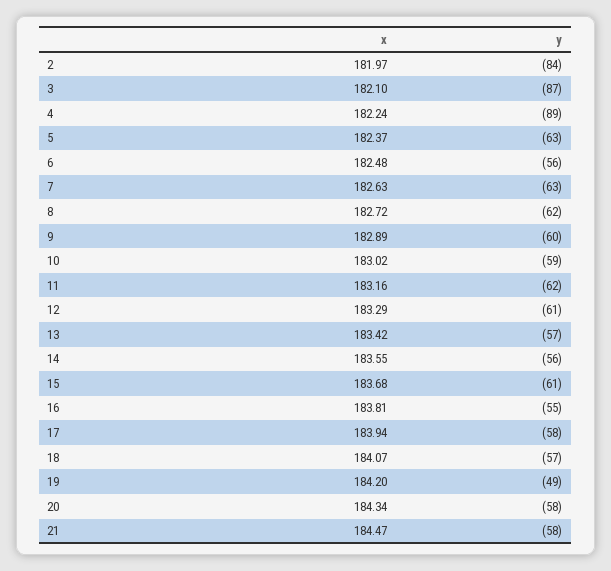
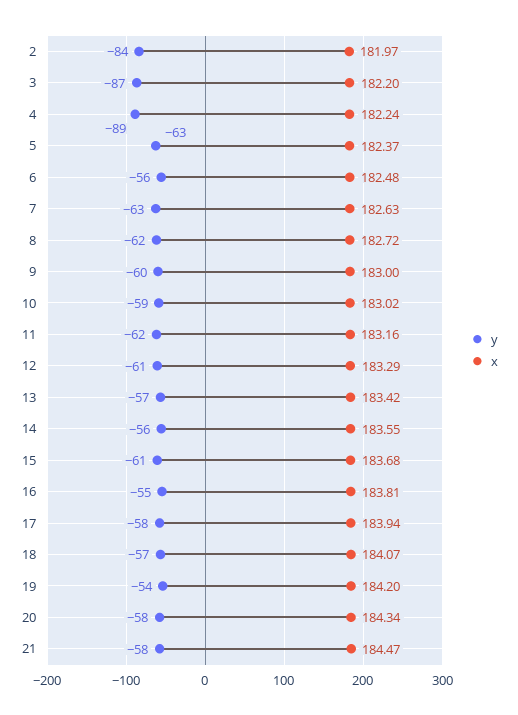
  {
    "x": {
      "2": 181.97,
-     "3": 182.1,
+     "3": 182.2,
      "4": 182.24,
      "5": 182.37,
      "6": 182.48,
      "7": 182.63,
      "8": 182.72,
-     "9": 182.89,
+     "9": 183,
      "10": 183.02,
      "11": 183.16,
      "12": 183.29,
      "13": 183.42,
      "14": 183.55,
      "15": 183.68,
      "16": 183.81,
      "17": 183.94,
      "18": 184.07,
      "19": 184.2,
      "20": 184.34,
      "21": 184.47
    },
    "y": {
      "2": -84,
      "3": -87,
      "4": -89,
      "5": -63,
      "6": -56,
      "7": -63,
      "8": -62,
      "9": -60,
      "10": -59,
      "11": -62,
      "12": -61,
      "13": -57,
      "14": -56,
      "15": -61,
      "16": -55,
      "17": -58,
      "18": -57,
-     "19": -49,
+     "19": -54,
      "20": -58,
      "21": -58
    }
  }

